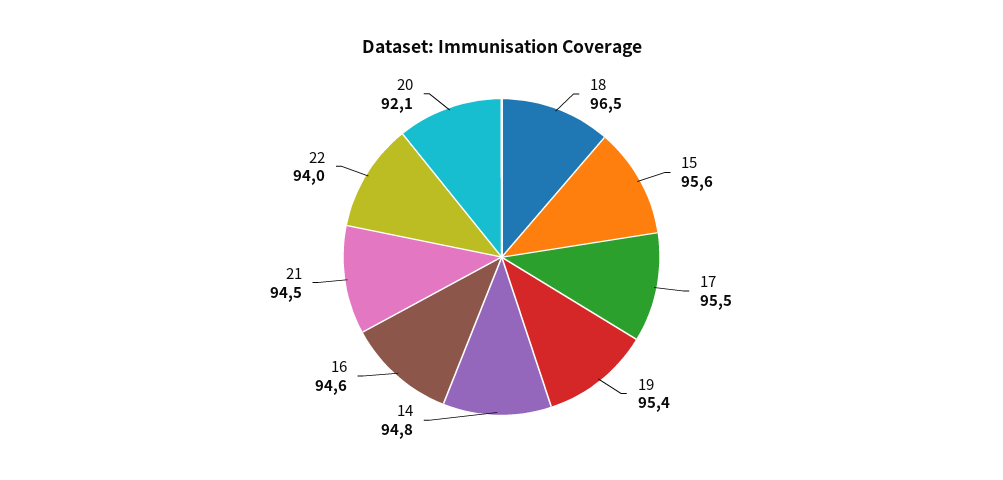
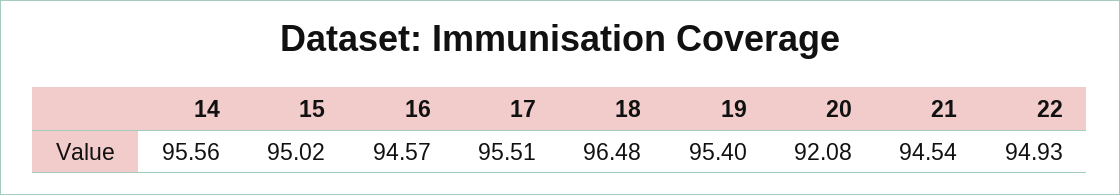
  {
    "18": 96.48,
-   "15": 95.6,
+   "15": 95.02,
    "17": 95.51,
    "19": 95.4,
-   "14": 94.8,
+   "14": 95.56,
    "16": 94.57,
    "21": 94.54,
-   "22": 94,
+   "22": 94.93,
    "20": 92.08
  }

